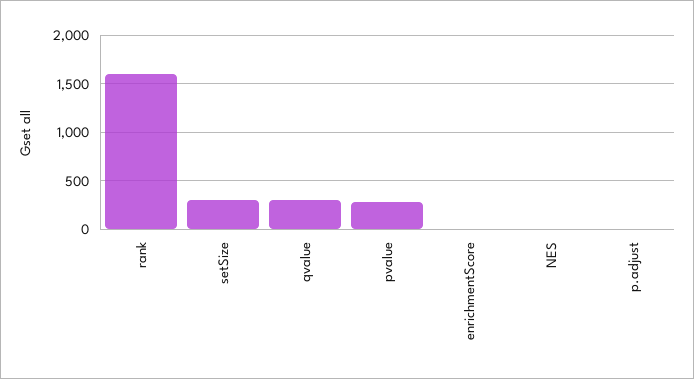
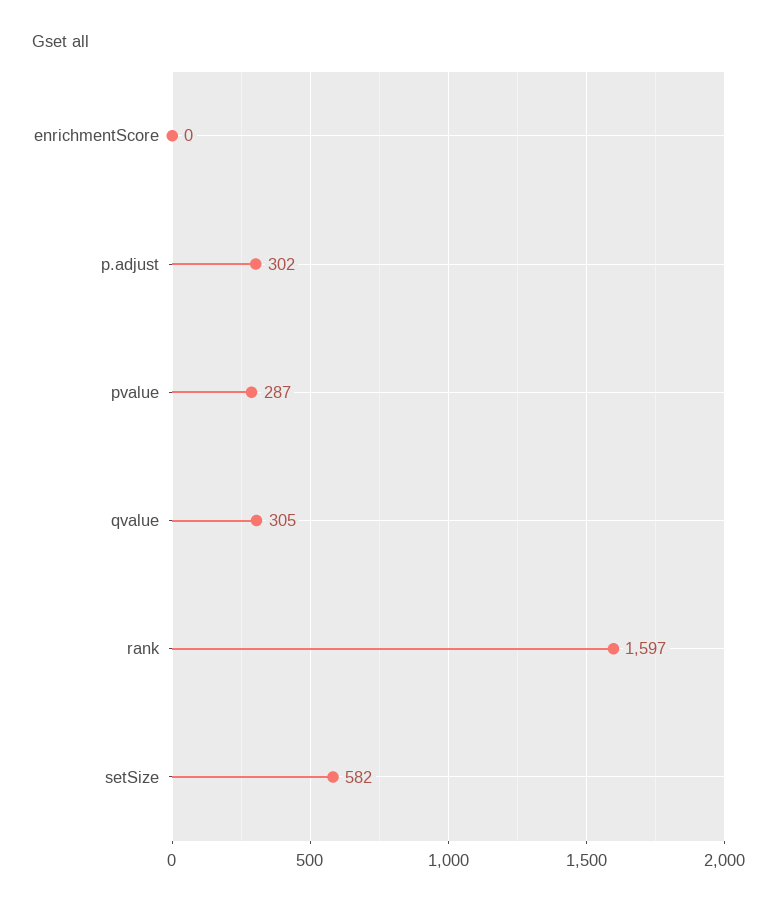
  {
    "rank": 1597,
-   "setSize": 300,
+   "setSize": 582,
    "qvalue": 305,
    "pvalue": 287,
    "enrichmentScore": 0,
-   "NES": 0,
-   "p.adjust": 0
+   "p.adjust": 302
  }

